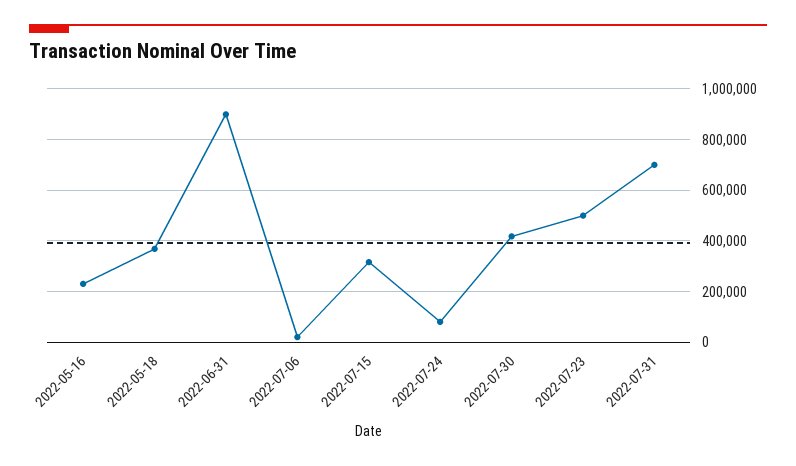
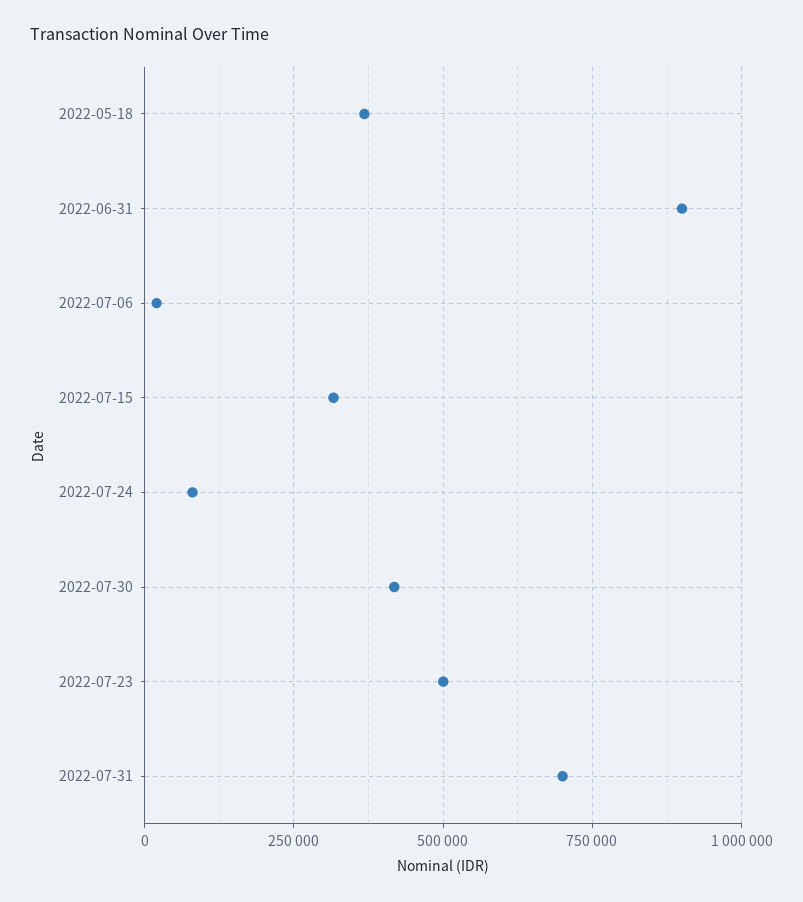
  {
-   "2022-05-16": 225000,
    "2022-05-18": 375000,
    "2022-06-31": 900000,
    "2022-07-06": 25000,
    "2022-07-15": 325000,
    "2022-07-24": 75000,
    "2022-07-30": 425000,
    "2022-07-23": 500000,
    "2022-07-31": 700000
  }

